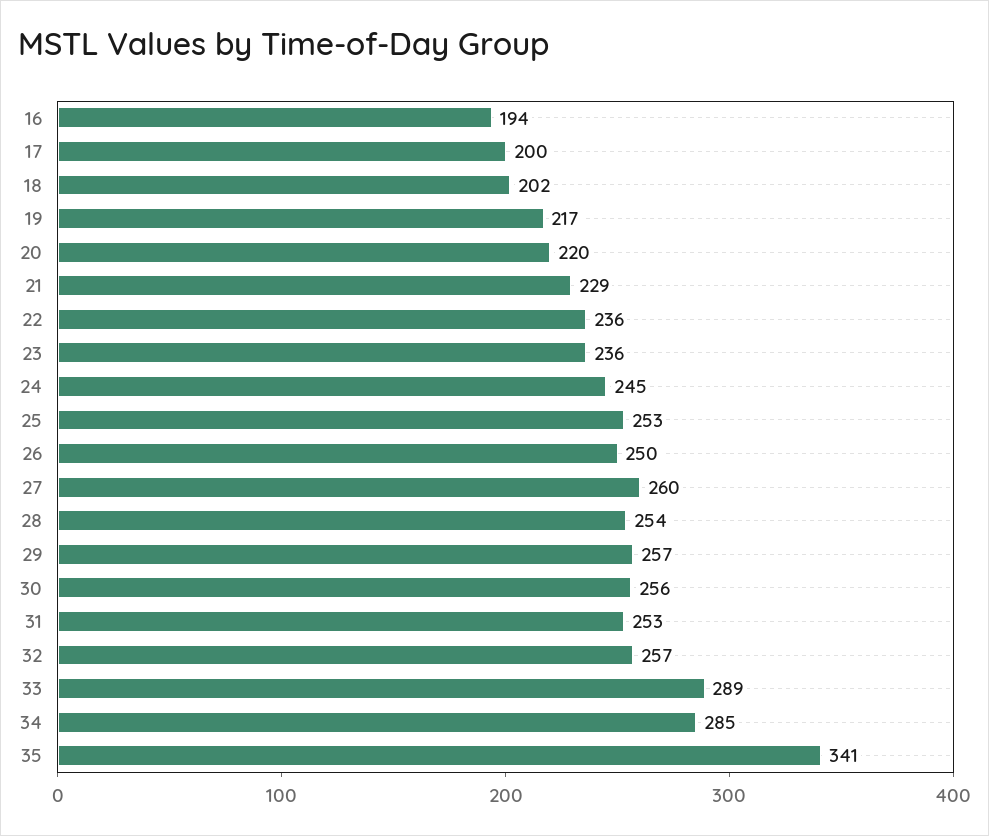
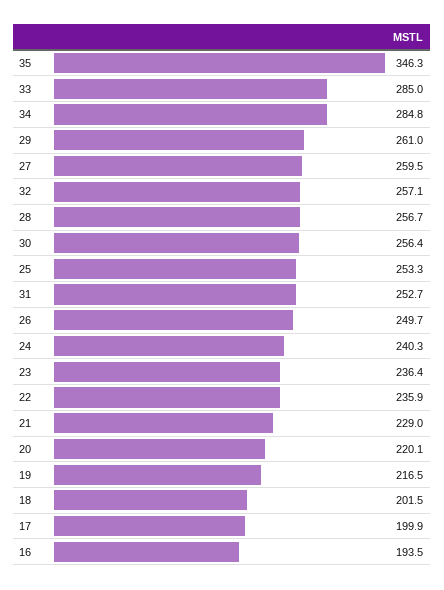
  {
    "16": 193.5,
    "17": 199.9,
    "18": 201.5,
    "19": 216.5,
    "20": 220.1,
    "21": 229,
    "22": 235.9,
    "23": 236.4,
-   "24": 245,
+   "24": 240.3,
    "25": 253.3,
    "26": 249.7,
    "27": 259.5,
-   "28": 254,
+   "28": 256.7,
-   "29": 257,
+   "29": 261,
    "30": 256.4,
    "31": 252.7,
    "32": 257.1,
-   "33": 289,
+   "33": 285,
    "34": 284.8,
-   "35": 341
+   "35": 346.3
  }

